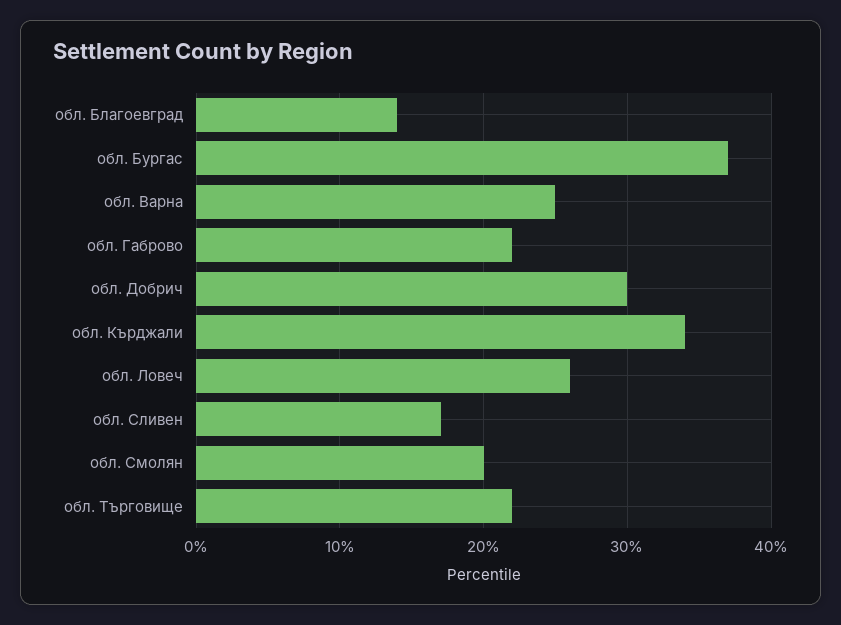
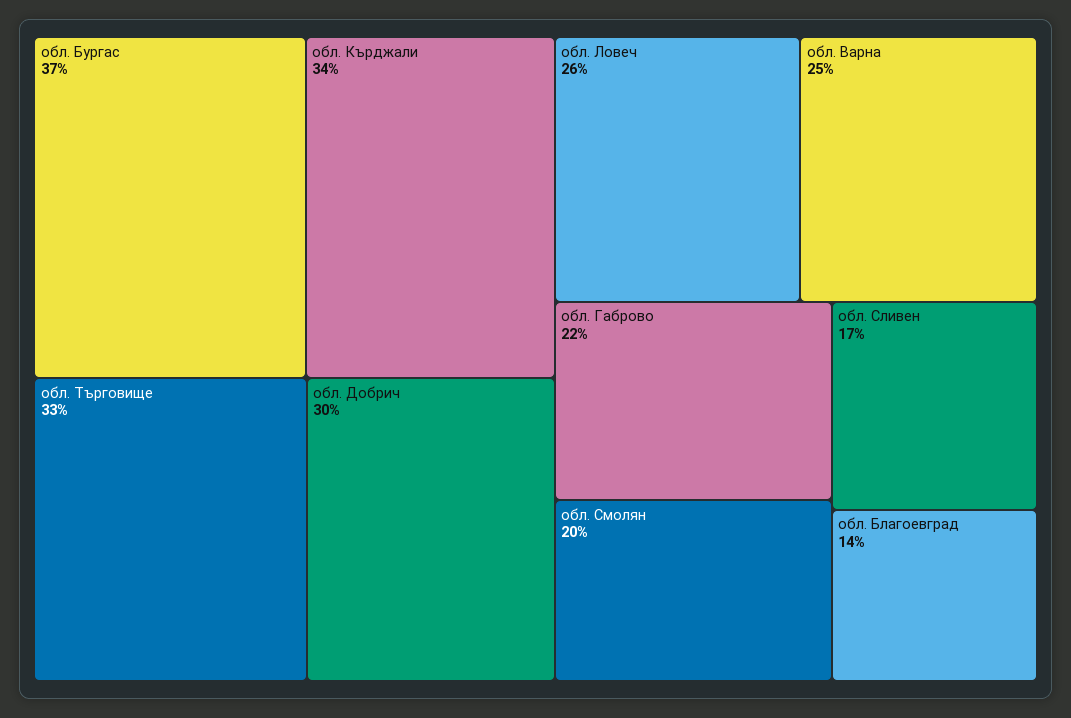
  {
    "обл. Благоевград": 14,
    "обл. Бургас": 37,
    "обл. Варна": 25,
    "обл. Габрово": 22,
    "обл. Добрич": 30,
    "обл. Кърджали": 34,
    "обл. Ловеч": 26,
    "обл. Сливен": 17,
    "обл. Смолян": 20,
-   "обл. Търговище": 22
+   "обл. Търговище": 33
  }

